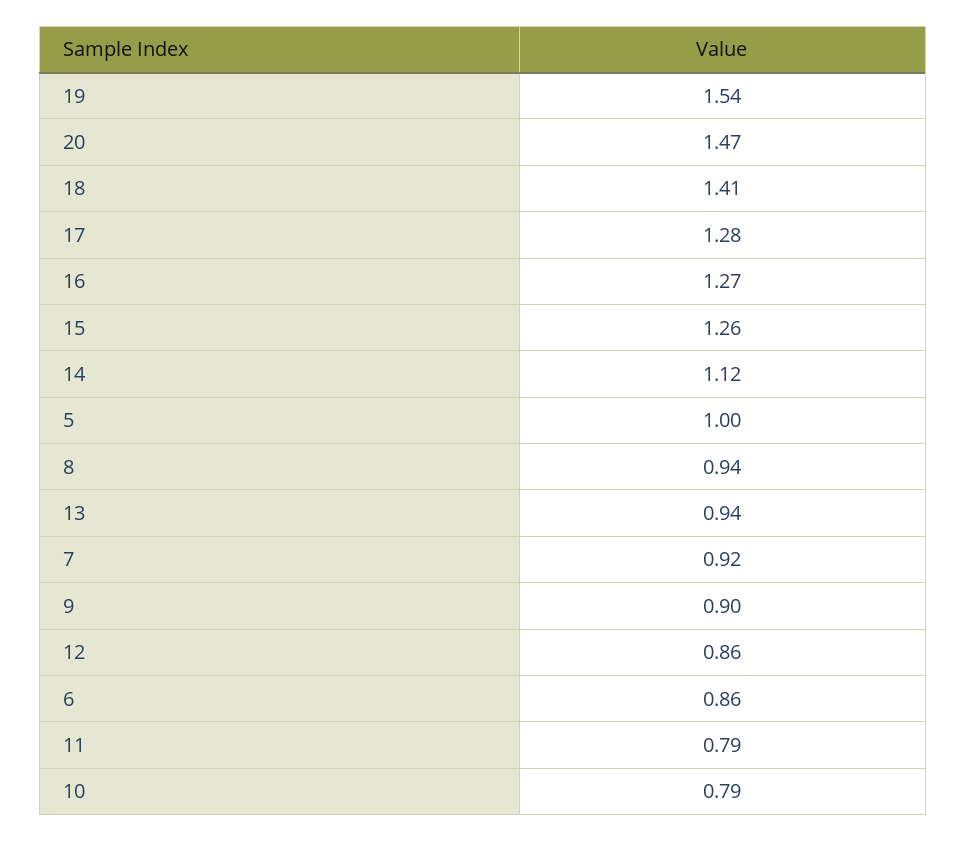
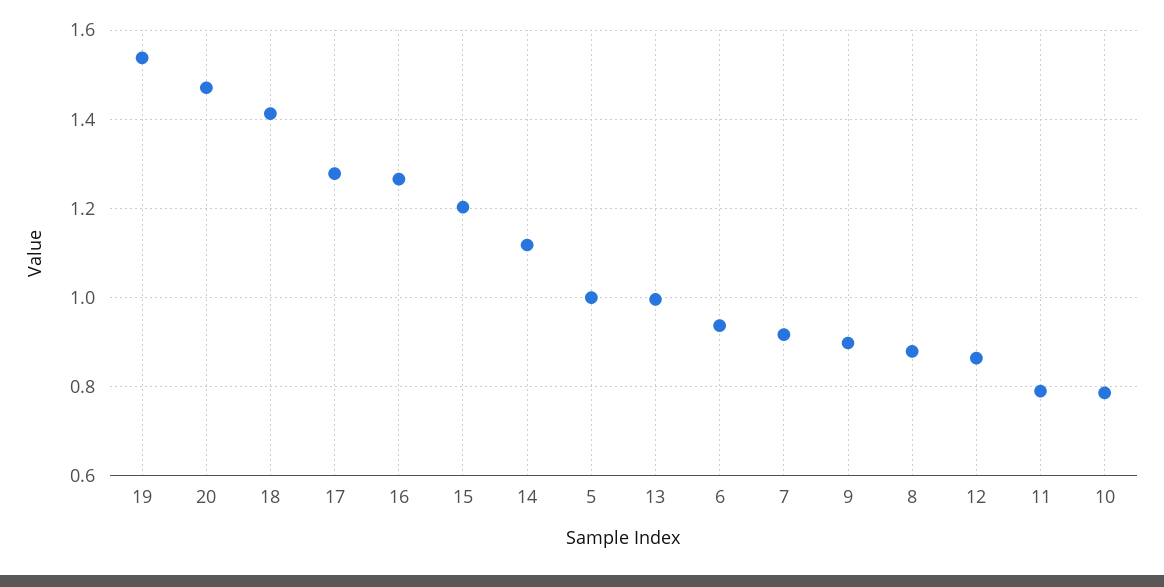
  {
    "19": 1.54,
    "20": 1.47,
    "18": 1.41,
    "17": 1.28,
    "16": 1.27,
-   "15": 1.26,
+   "15": 1.2,
    "14": 1.12,
    "5": 1,
-   "8": 0.94,
+   "8": 0.88,
-   "13": 0.94,
+   "13": 1,
    "7": 0.92,
    "9": 0.9,
    "12": 0.86,
-   "6": 0.86,
+   "6": 0.94,
    "11": 0.79,
    "10": 0.79
  }

